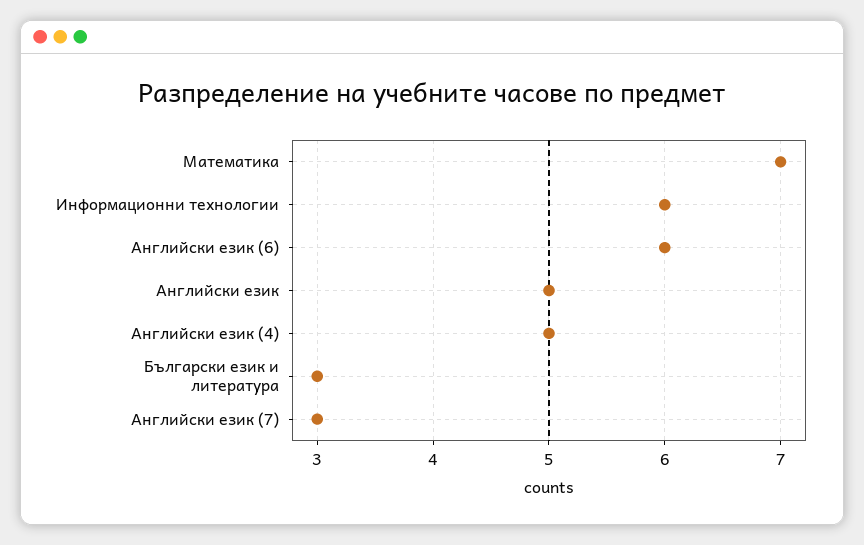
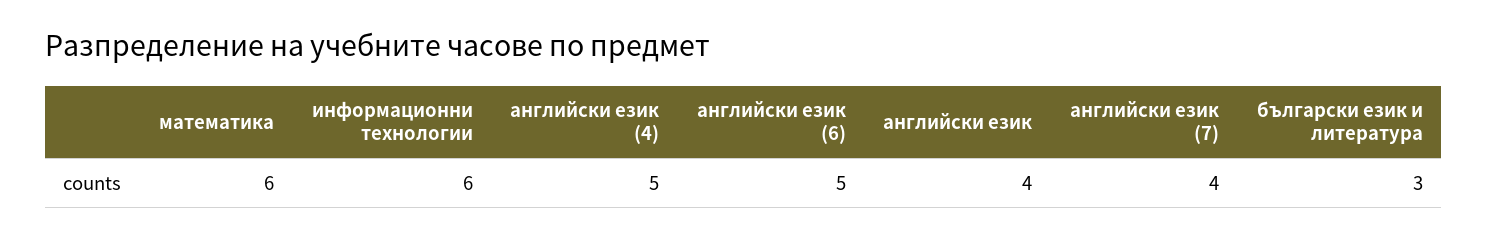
  {
-   "Математика": 7,
+   "Математика": 6,
    "Информационни технологии": 6,
-   "Английски език (6)": 6,
+   "Английски език (6)": 5,
-   "Английски език": 5,
+   "Английски език": 4,
    "Английски език (4)": 5,
    "Български език и литература": 3,
-   "Английски език (7)": 3
+   "Английски език (7)": 4
  }

